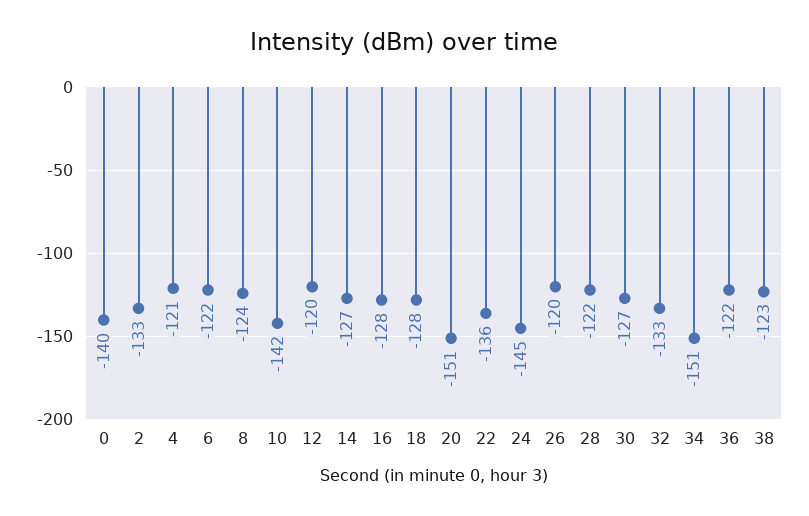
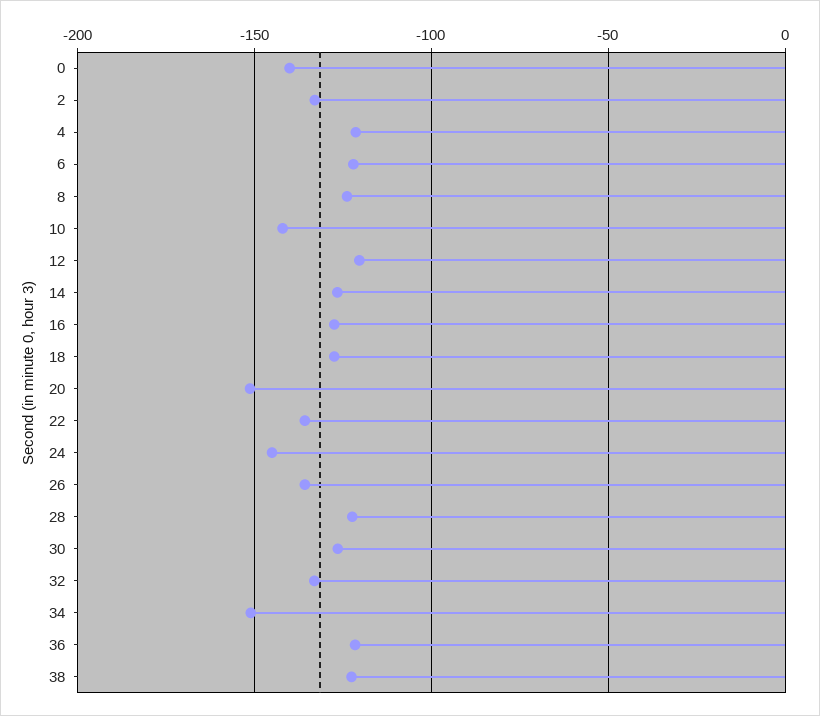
  {
    "0": -140,
    "2": -133,
    "4": -121,
    "6": -122,
    "8": -124,
    "10": -142,
    "12": -120,
    "14": -127,
    "16": -128,
    "18": -128,
    "20": -151,
    "22": -136,
    "24": -145,
-   "26": -120,
+   "26": -135,
    "28": -122,
    "30": -127,
    "32": -133,
    "34": -151,
    "36": -122,
    "38": -123
  }

